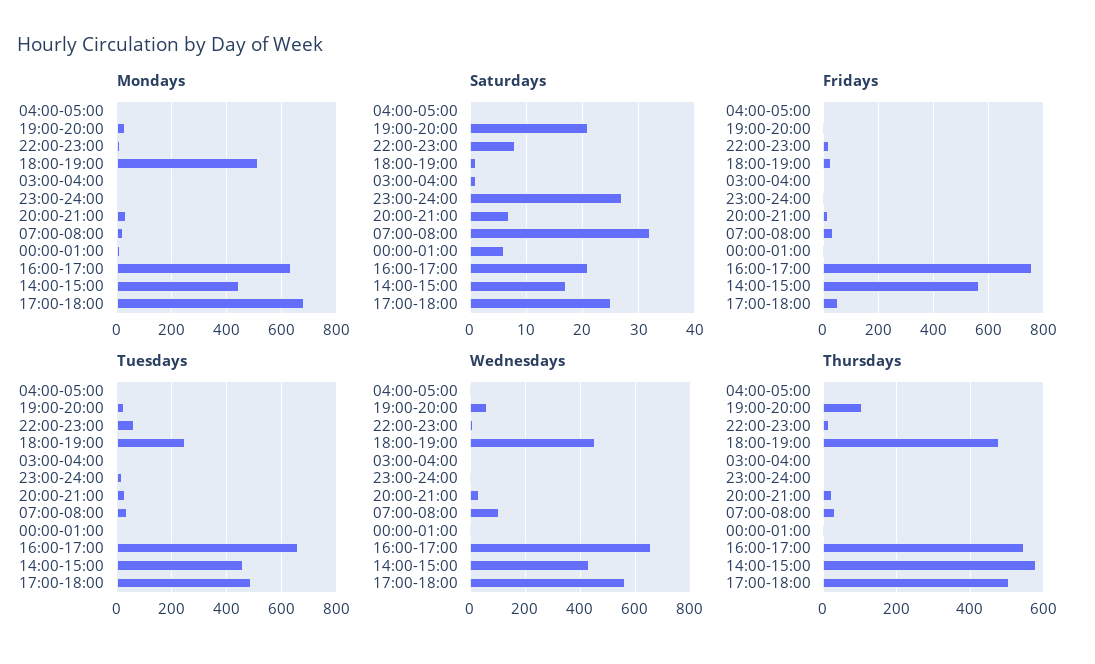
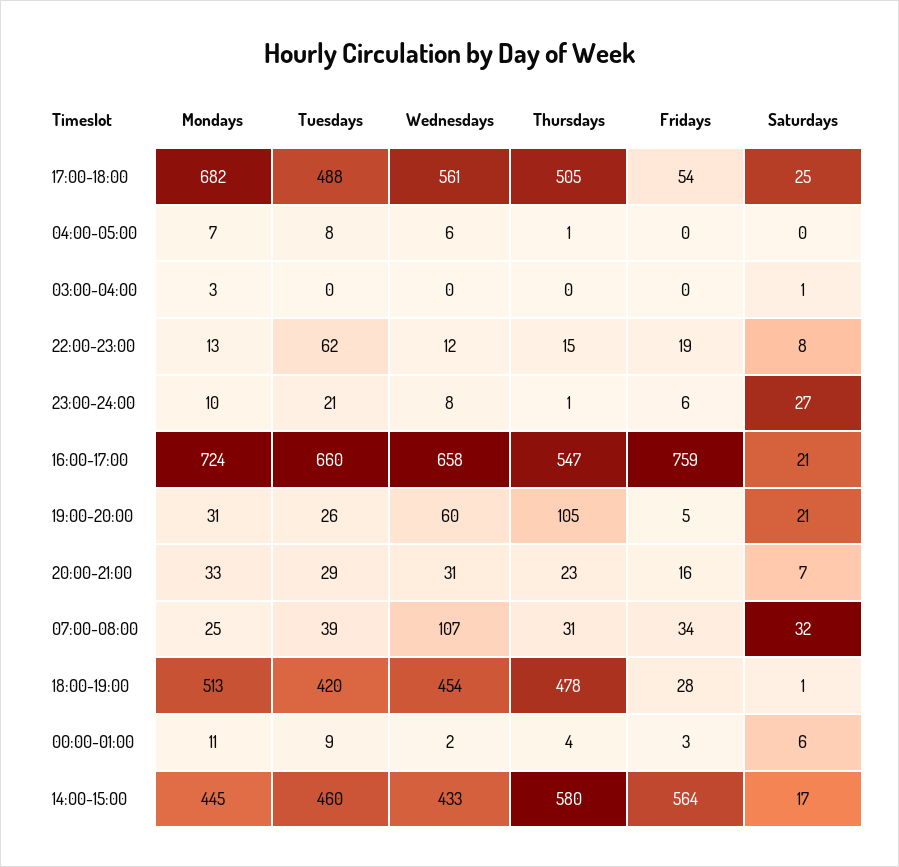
  {
    "Mondays": {
      "04:00-05:00": 7,
      "19:00-20:00": 31,
      "22:00-23:00": 13,
      "18:00-19:00": 513,
      "03:00-04:00": 3,
      "23:00-24:00": 10,
      "20:00-21:00": 33,
      "07:00-08:00": 25,
      "00:00-01:00": 11,
-     "16:00-17:00": 625,
+     "16:00-17:00": 724,
      "14:00-15:00": 445,
      "17:00-18:00": 682
    },
    "Saturdays": {
      "04:00-05:00": 0,
      "19:00-20:00": 21,
      "22:00-23:00": 8,
      "18:00-19:00": 1,
      "03:00-04:00": 1,
      "23:00-24:00": 27,
      "20:00-21:00": 7,
      "07:00-08:00": 32,
      "00:00-01:00": 6,
      "16:00-17:00": 21,
      "14:00-15:00": 17,
      "17:00-18:00": 25
    },
    "Fridays": {
      "04:00-05:00": 0,
      "19:00-20:00": 5,
      "22:00-23:00": 19,
      "18:00-19:00": 28,
      "03:00-04:00": 0,
      "23:00-24:00": 6,
      "20:00-21:00": 16,
      "07:00-08:00": 34,
      "00:00-01:00": 3,
      "16:00-17:00": 759,
      "14:00-15:00": 564,
      "17:00-18:00": 54
    },
    "Tuesdays": {
      "04:00-05:00": 8,
      "19:00-20:00": 26,
      "22:00-23:00": 62,
-     "18:00-19:00": 250,
+     "18:00-19:00": 420,
      "03:00-04:00": 0,
      "23:00-24:00": 21,
      "20:00-21:00": 29,
      "07:00-08:00": 39,
      "00:00-01:00": 9,
      "16:00-17:00": 660,
      "14:00-15:00": 460,
      "17:00-18:00": 488
    },
    "Wednesdays": {
      "04:00-05:00": 6,
      "19:00-20:00": 60,
      "22:00-23:00": 12,
      "18:00-19:00": 454,
      "03:00-04:00": 0,
      "23:00-24:00": 8,
      "20:00-21:00": 31,
      "07:00-08:00": 107,
      "00:00-01:00": 2,
      "16:00-17:00": 658,
      "14:00-15:00": 433,
      "17:00-18:00": 561
    },
    "Thursdays": {
      "04:00-05:00": 1,
      "19:00-20:00": 105,
      "22:00-23:00": 15,
      "18:00-19:00": 478,
      "03:00-04:00": 0,
      "23:00-24:00": 1,
      "20:00-21:00": 23,
      "07:00-08:00": 31,
      "00:00-01:00": 4,
      "16:00-17:00": 547,
      "14:00-15:00": 580,
      "17:00-18:00": 505
    }
  }

